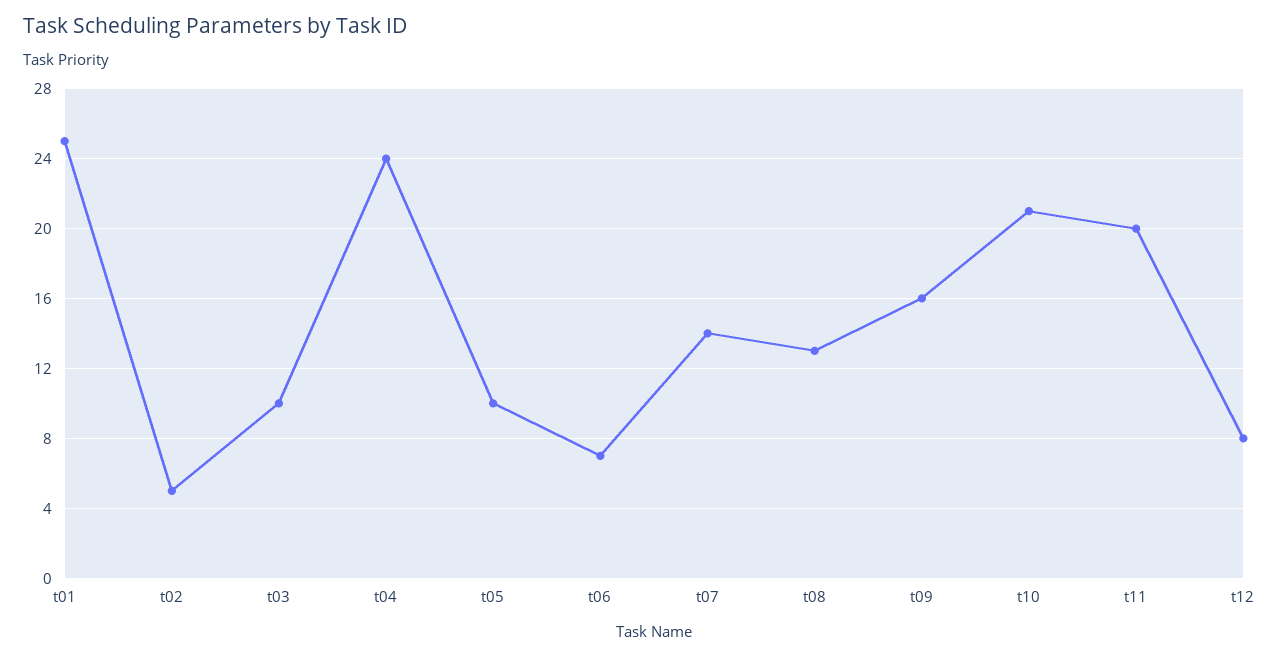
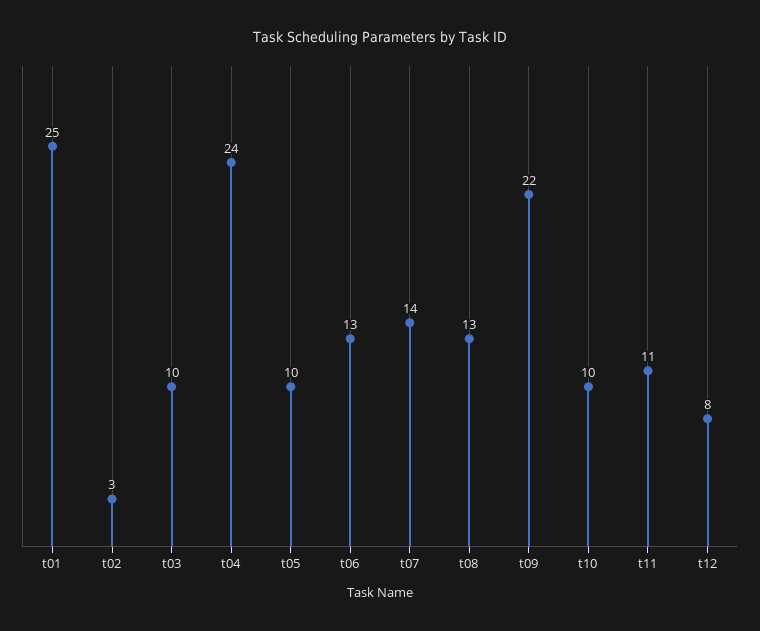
  {
    "t01": 25,
-   "t02": 5,
+   "t02": 3,
    "t03": 10,
    "t04": 24,
    "t05": 10,
-   "t06": 7,
+   "t06": 13,
    "t07": 14,
    "t08": 13,
-   "t09": 16,
+   "t09": 22,
-   "t10": 21,
+   "t10": 10,
-   "t11": 20,
+   "t11": 11,
    "t12": 8
  }

